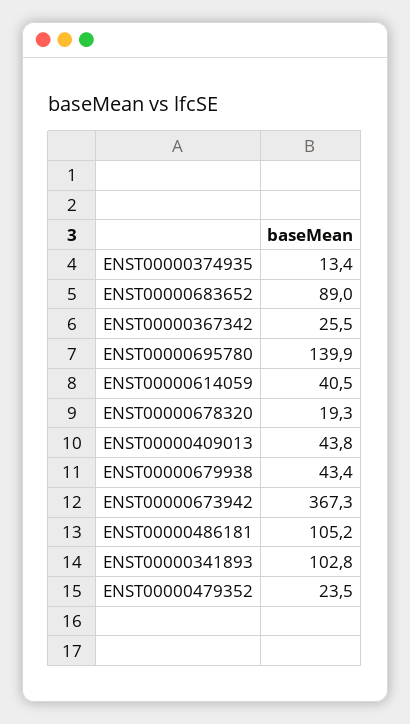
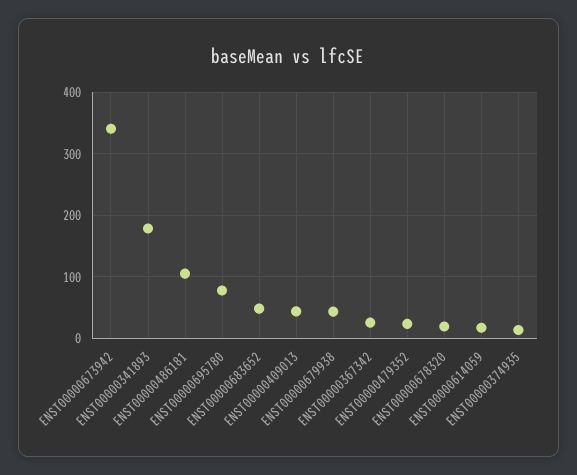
  {
    "ENST00000374935": 13.4,
-   "ENST00000683652": 89,
+   "ENST00000683652": 50,
    "ENST00000367342": 25.5,
-   "ENST00000695780": 139.9,
+   "ENST00000695780": 80,
-   "ENST00000614059": 40.5,
+   "ENST00000614059": 20,
    "ENST00000678320": 19.3,
    "ENST00000409013": 43.8,
    "ENST00000679938": 43.4,
-   "ENST00000673942": 367.3,
+   "ENST00000673942": 340,
    "ENST00000486181": 105.2,
-   "ENST00000341893": 102.8,
+   "ENST00000341893": 180,
    "ENST00000479352": 23.5
  }

